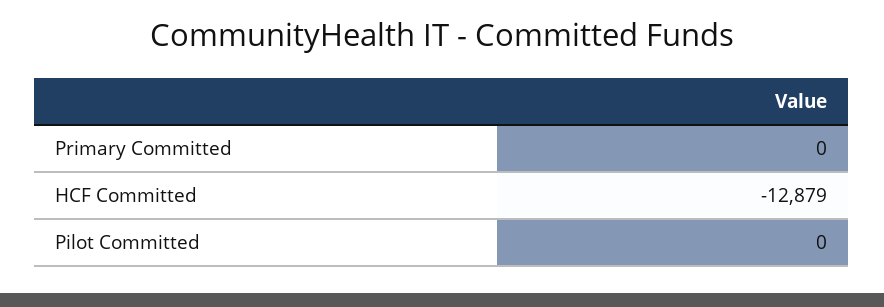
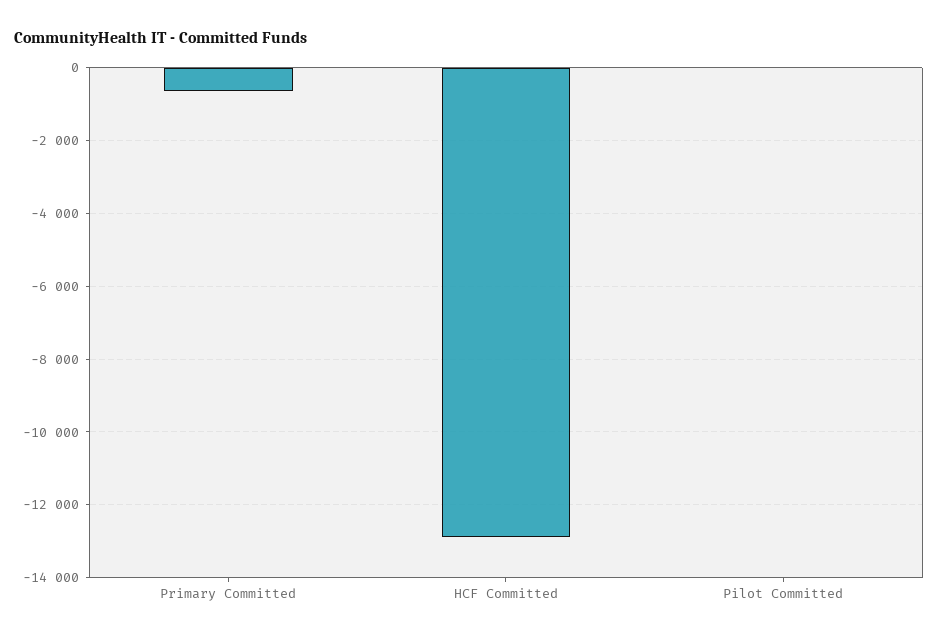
  {
-   "Primary Committed": 0,
+   "Primary Committed": -600,
    "HCF Committed": -12879,
    "Pilot Committed": 0
  }

